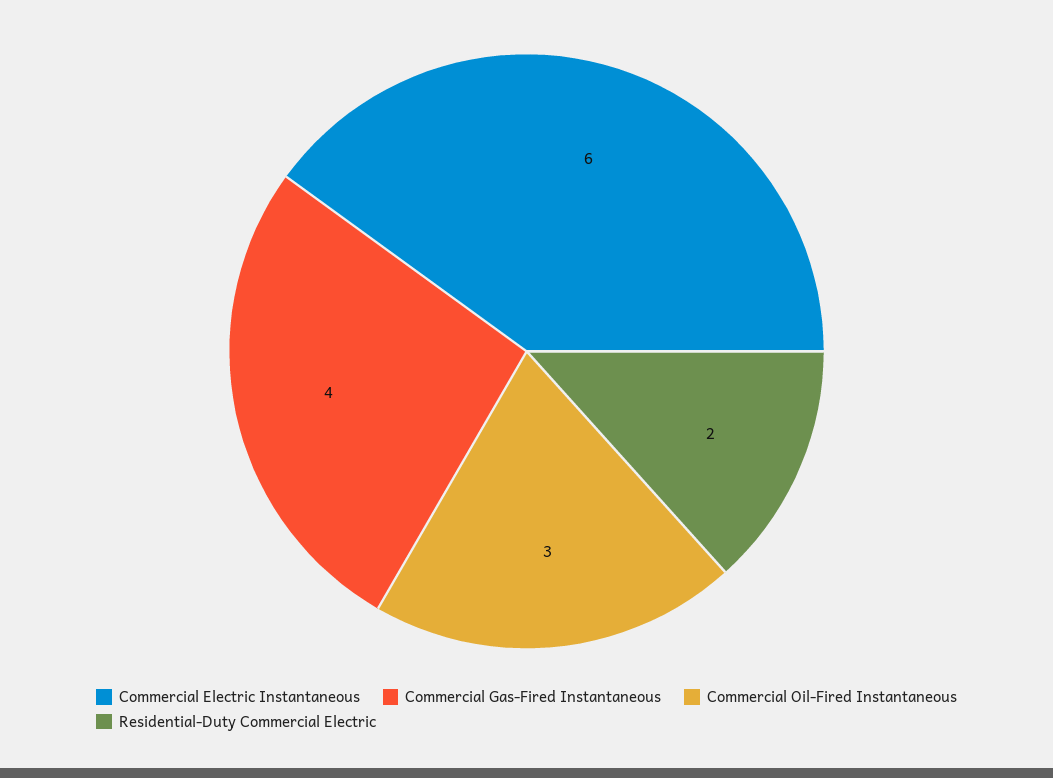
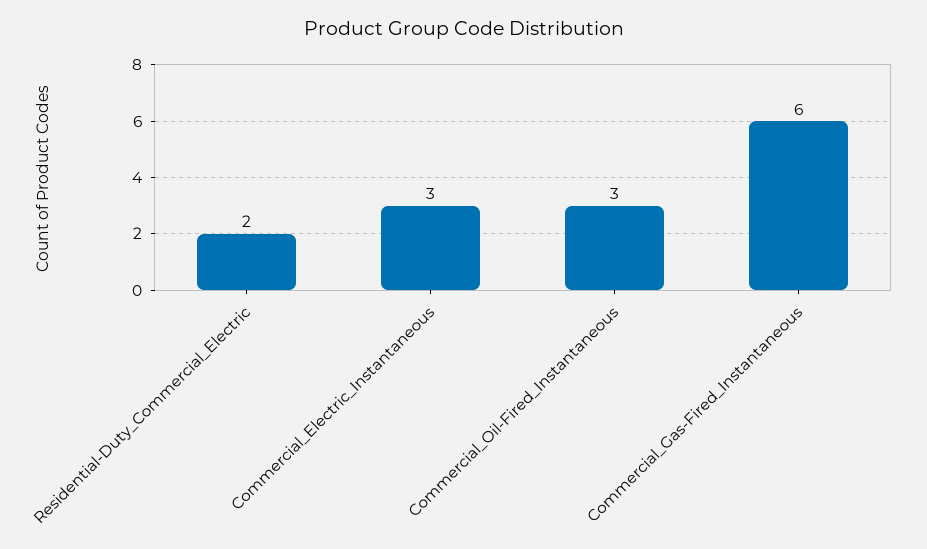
  {
-   "Commercial Electric Instantaneous": 6,
+   "Commercial Electric Instantaneous": 3,
-   "Commercial Gas-Fired Instantaneous": 4,
+   "Commercial Gas-Fired Instantaneous": 6,
    "Commercial Oil-Fired Instantaneous": 3,
    "Residential-Duty Commercial Electric": 2
  }

